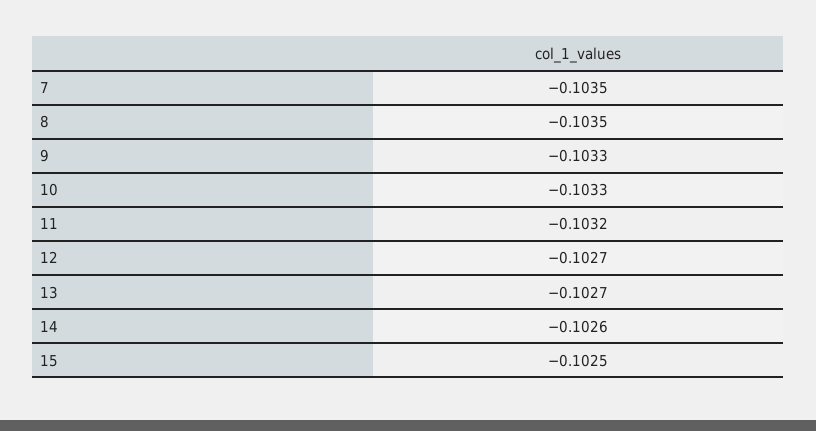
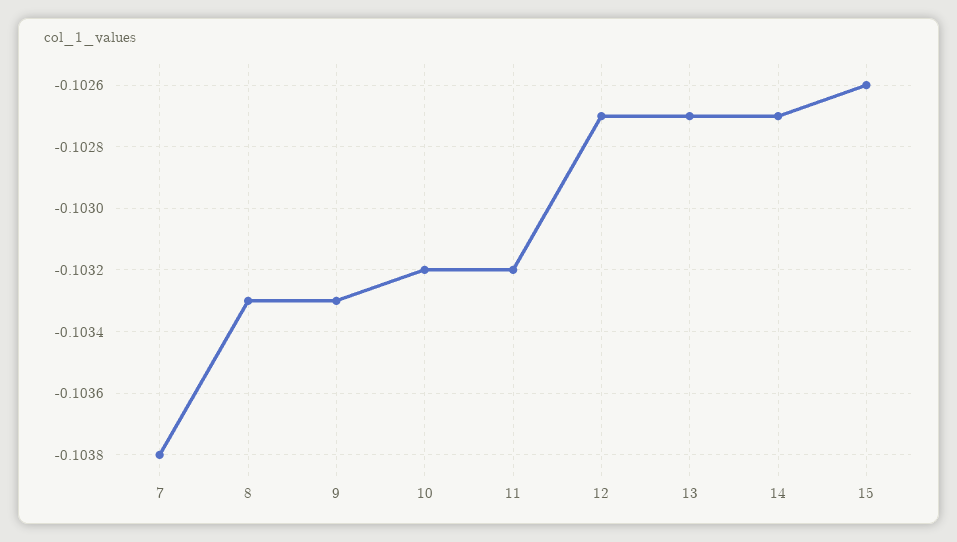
  {
-   "7": -0.1035,
+   "7": -0.1038,
-   "8": -0.1035,
+   "8": -0.1033,
    "9": -0.1033,
-   "10": -0.1033,
+   "10": -0.1032,
    "11": -0.1032,
    "12": -0.1027,
    "13": -0.1027,
-   "14": -0.1026,
+   "14": -0.1027,
-   "15": -0.1025
+   "15": -0.1026
  }

